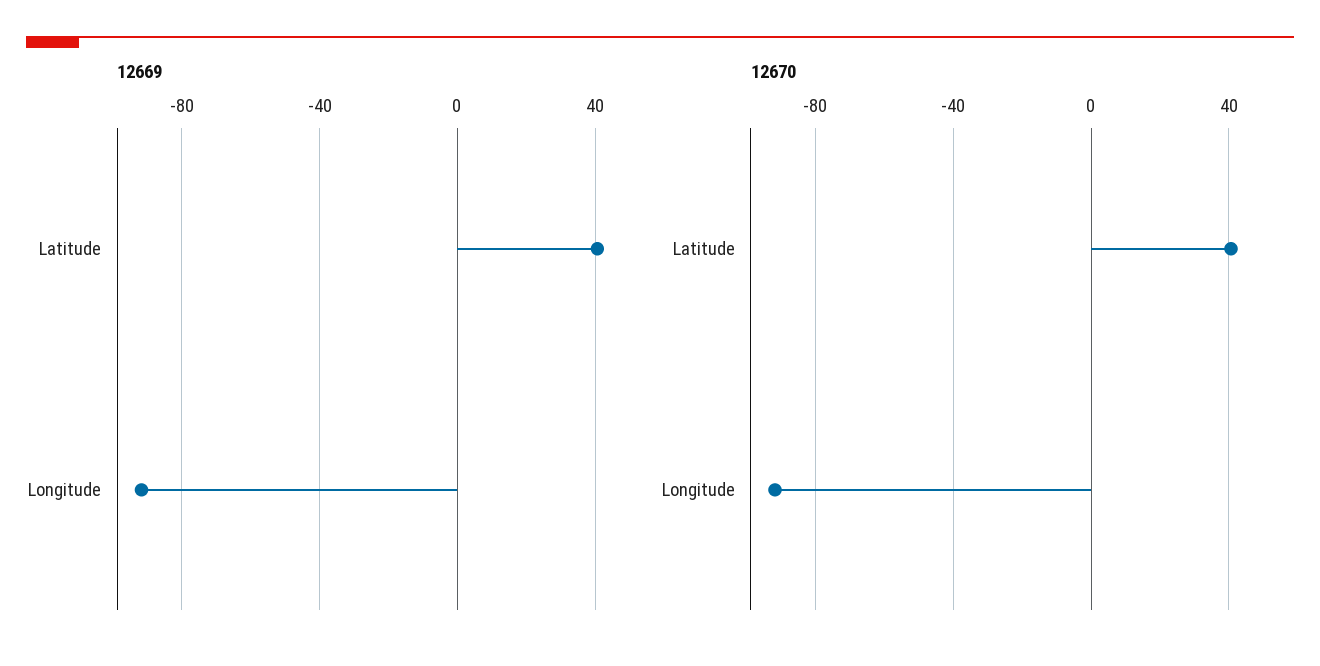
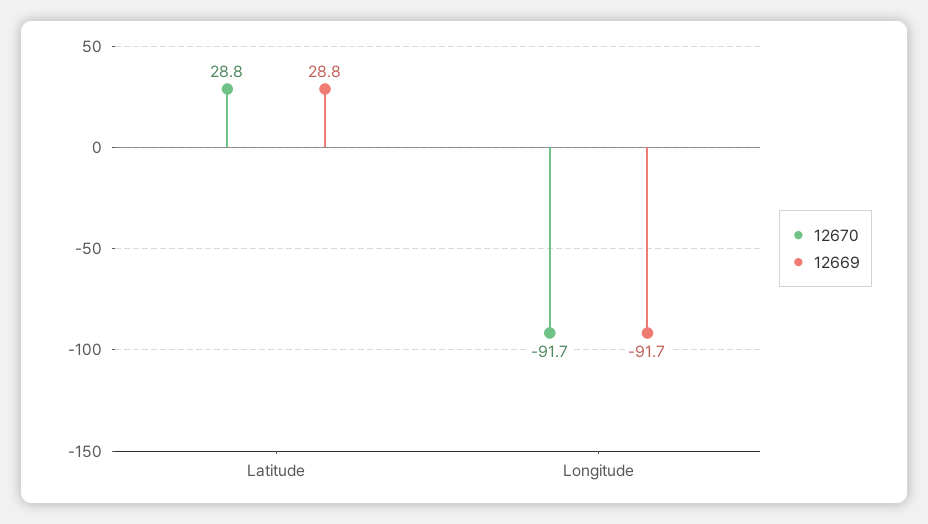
  {
    "12669": {
-     "Latitude": 40,
+     "Latitude": 28.8,
      "Longitude": -91.7
    },
    "12670": {
-     "Latitude": 40,
+     "Latitude": 28.8,
      "Longitude": -91.7
    }
  }

